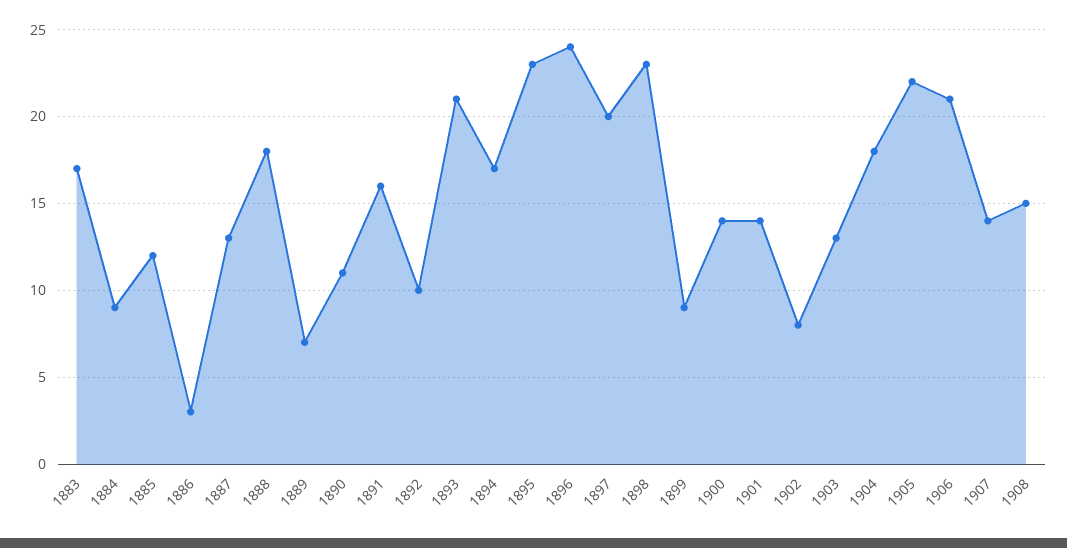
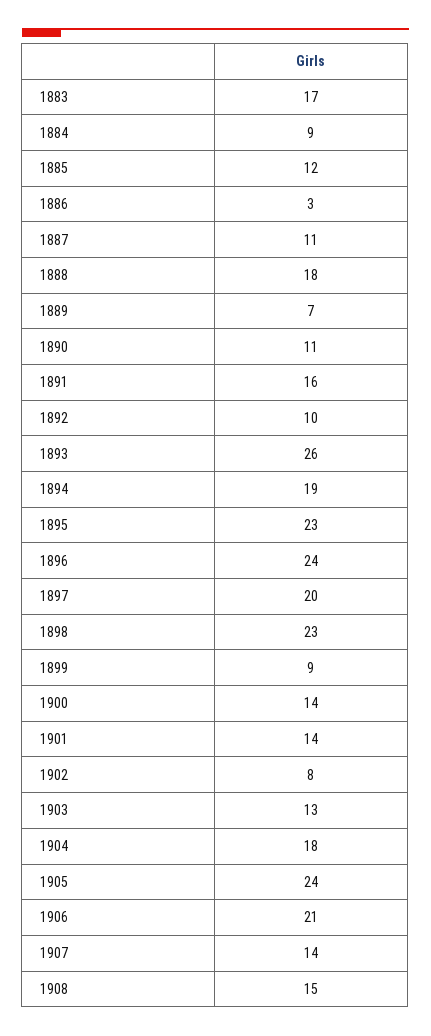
  {
    "1883": 17,
    "1884": 9,
    "1885": 12,
    "1886": 3,
-   "1887": 13,
+   "1887": 11,
    "1888": 18,
    "1889": 7,
    "1890": 11,
    "1891": 16,
    "1892": 10,
-   "1893": 21,
+   "1893": 26,
-   "1894": 17,
+   "1894": 19,
    "1895": 23,
    "1896": 24,
    "1897": 20,
    "1898": 23,
    "1899": 9,
    "1900": 14,
    "1901": 14,
    "1902": 8,
    "1903": 13,
    "1904": 18,
-   "1905": 22,
+   "1905": 24,
    "1906": 21,
    "1907": 14,
    "1908": 15
  }

